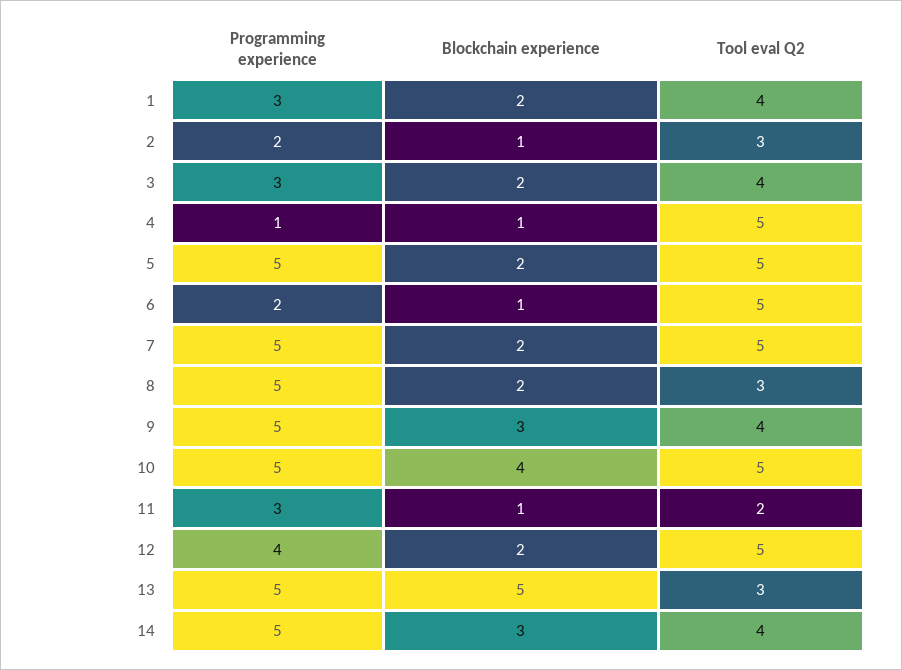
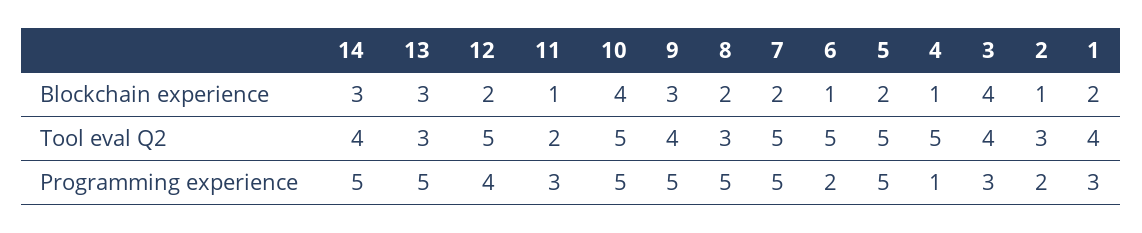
  {
    "Programming experience": {
      "1": 3,
      "2": 2,
      "3": 3,
      "4": 1,
      "5": 5,
      "6": 2,
      "7": 5,
      "8": 5,
      "9": 5,
      "10": 5,
      "11": 3,
      "12": 4,
      "13": 5,
      "14": 5
    },
    "Blockchain experience": {
      "1": 2,
      "2": 1,
-     "3": 2,
+     "3": 4,
      "4": 1,
      "5": 2,
      "6": 1,
      "7": 2,
      "8": 2,
      "9": 3,
      "10": 4,
      "11": 1,
      "12": 2,
-     "13": 5,
+     "13": 3,
      "14": 3
    },
    "Tool eval Q2": {
      "1": 4,
      "2": 3,
      "3": 4,
      "4": 5,
      "5": 5,
      "6": 5,
      "7": 5,
      "8": 3,
      "9": 4,
      "10": 5,
      "11": 2,
      "12": 5,
      "13": 3,
      "14": 4
    }
  }

